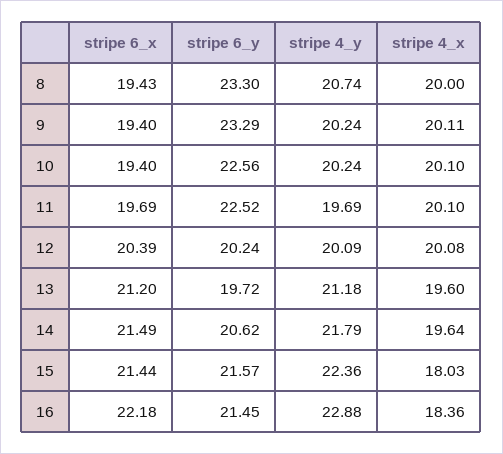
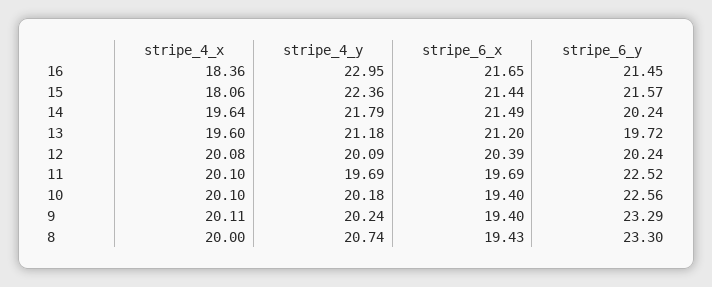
  {
    "stripe 6_x": {
      "8": 19.43,
      "9": 19.4,
      "10": 19.4,
      "11": 19.69,
      "12": 20.39,
      "13": 21.2,
      "14": 21.49,
      "15": 21.44,
-     "16": 22.18
+     "16": 21.65
    },
    "stripe 6_y": {
      "8": 23.3,
      "9": 23.29,
      "10": 22.56,
      "11": 22.52,
      "12": 20.24,
      "13": 19.72,
-     "14": 20.62,
+     "14": 20.24,
      "15": 21.57,
      "16": 21.45
    },
    "stripe 4_y": {
      "8": 20.74,
      "9": 20.24,
-     "10": 20.24,
+     "10": 20.18,
      "11": 19.69,
      "12": 20.09,
      "13": 21.18,
      "14": 21.79,
      "15": 22.36,
-     "16": 22.88
+     "16": 22.95
    },
    "stripe 4_x": {
      "8": 20,
      "9": 20.11,
      "10": 20.1,
      "11": 20.1,
      "12": 20.08,
      "13": 19.6,
      "14": 19.64,
-     "15": 18.03,
+     "15": 18.06,
      "16": 18.36
    }
  }

